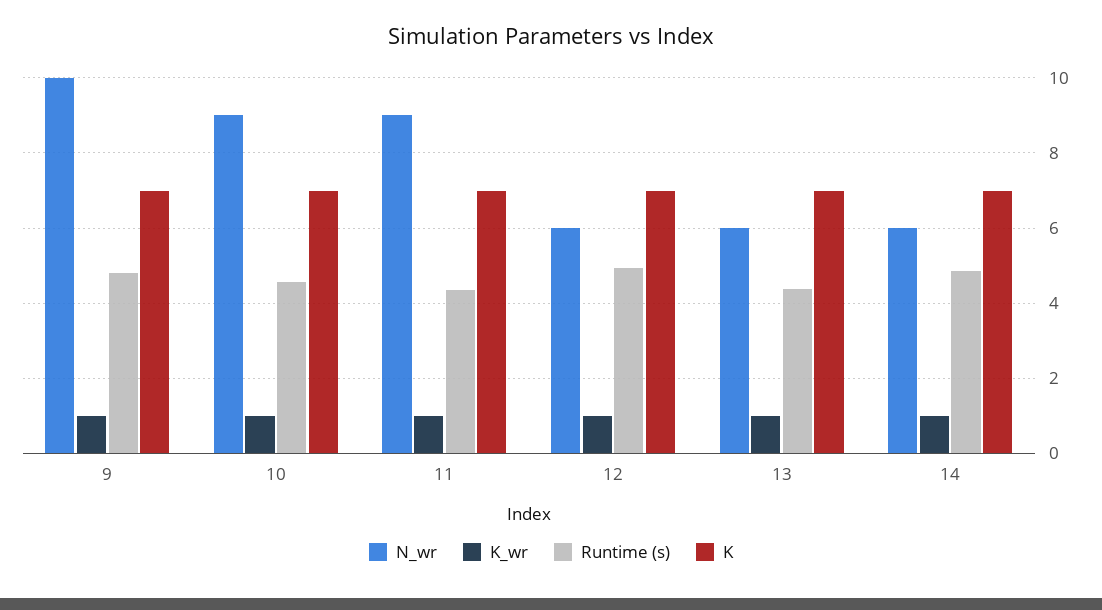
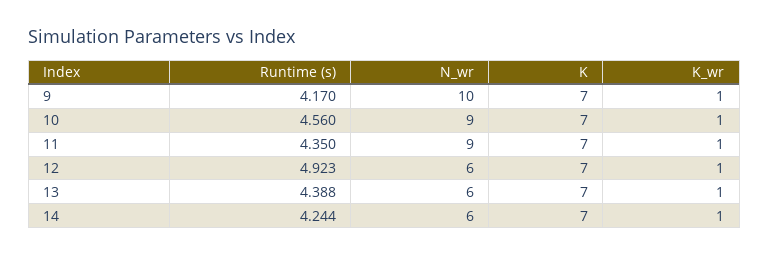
  {
    "N_wr": {
      "9": 10,
      "10": 9,
      "11": 9,
      "12": 6,
      "13": 6,
      "14": 6
    },
    "K_wr": {
      "9": 1,
      "10": 1,
      "11": 1,
      "12": 1,
      "13": 1,
      "14": 1
    },
    "Runtime (s)": {
-     "9": 4.8,
+     "9": 4.17,
      "10": 4.56,
      "11": 4.35,
      "12": 4.923,
      "13": 4.388,
-     "14": 4.8
+     "14": 4.244
    },
    "K": {
      "9": 7,
      "10": 7,
      "11": 7,
      "12": 7,
      "13": 7,
      "14": 7
    }
  }

